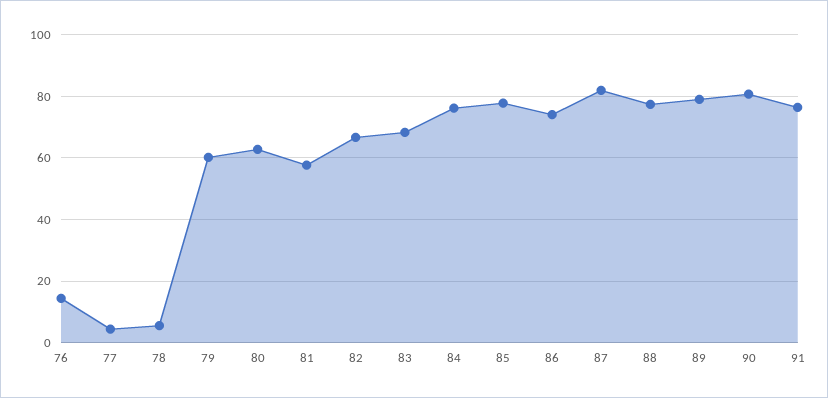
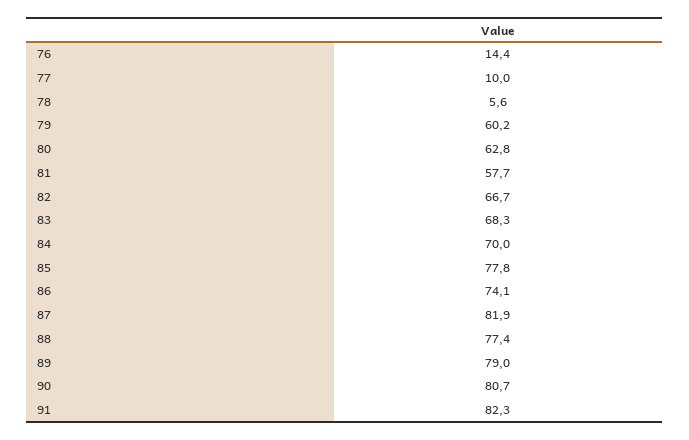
  {
    "76": 14.4,
-   "77": 4,
+   "77": 10,
    "78": 5.6,
    "79": 60.2,
    "80": 62.8,
    "81": 57.7,
    "82": 66.7,
    "83": 68.3,
-   "84": 76,
+   "84": 70,
    "85": 77.8,
    "86": 74.1,
    "87": 81.9,
    "88": 77.4,
    "89": 79,
    "90": 80.7,
-   "91": 76
+   "91": 82.3
  }

